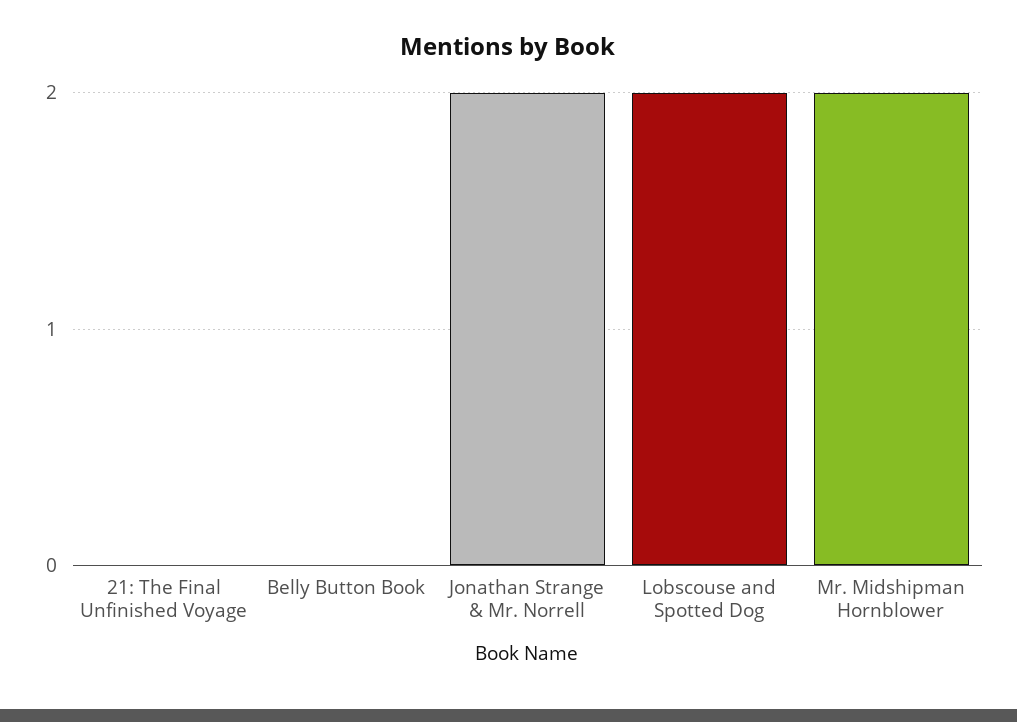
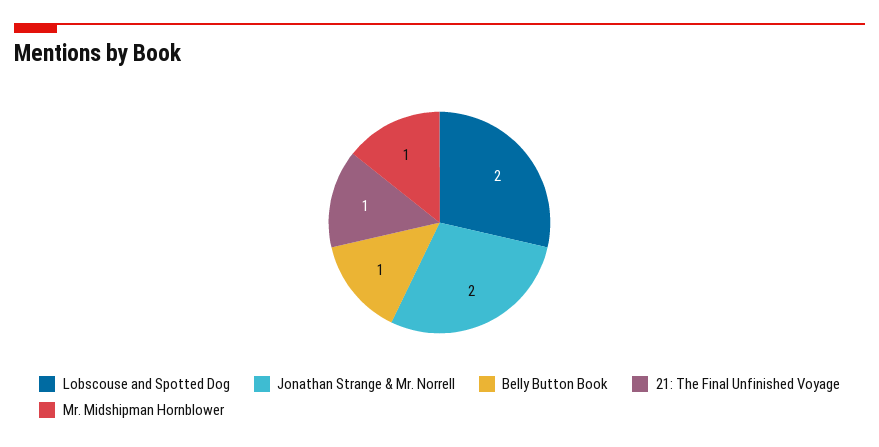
  {
-   "21: The Final Unfinished Voyage": 0,
+   "21: The Final Unfinished Voyage": 1,
-   "Belly Button Book": 0,
+   "Belly Button Book": 1,
    "Jonathan Strange & Mr. Norrell": 2,
    "Lobscouse and Spotted Dog": 2,
-   "Mr. Midshipman Hornblower": 2
+   "Mr. Midshipman Hornblower": 1
  }

